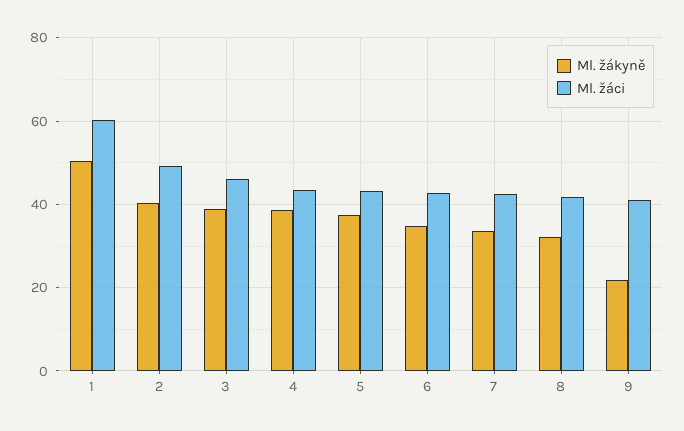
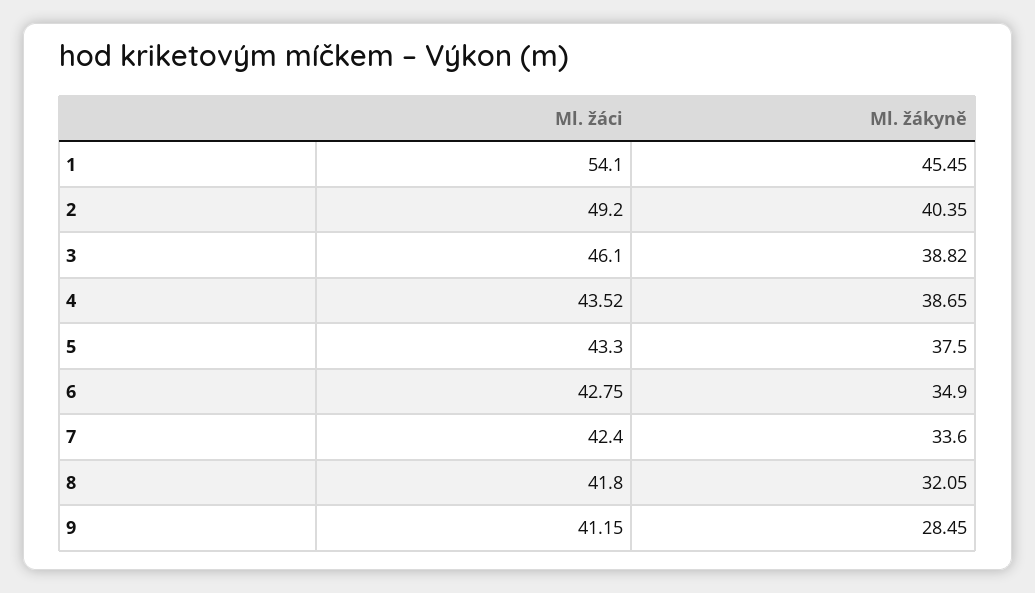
  {
    "Ml. žákyně": {
-     "1": 50,
+     "1": 45.45,
      "2": 40.35,
      "3": 38.82,
      "4": 38.65,
      "5": 37.5,
      "6": 34.9,
      "7": 33.6,
      "8": 32.05,
-     "9": 22
+     "9": 28.45
    },
    "Ml. žáci": {
-     "1": 60,
+     "1": 54.1,
      "2": 49.2,
      "3": 46.1,
      "4": 43.52,
      "5": 43.3,
      "6": 42.75,
      "7": 42.4,
      "8": 41.8,
      "9": 41.15
    }
  }

